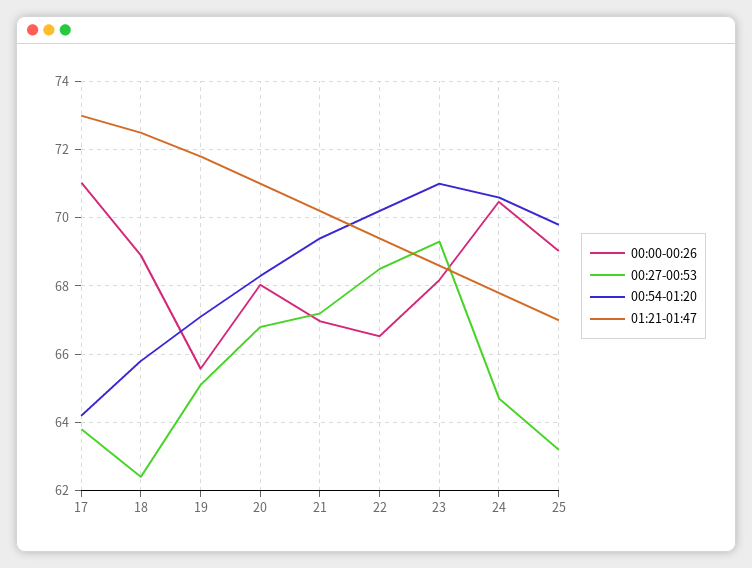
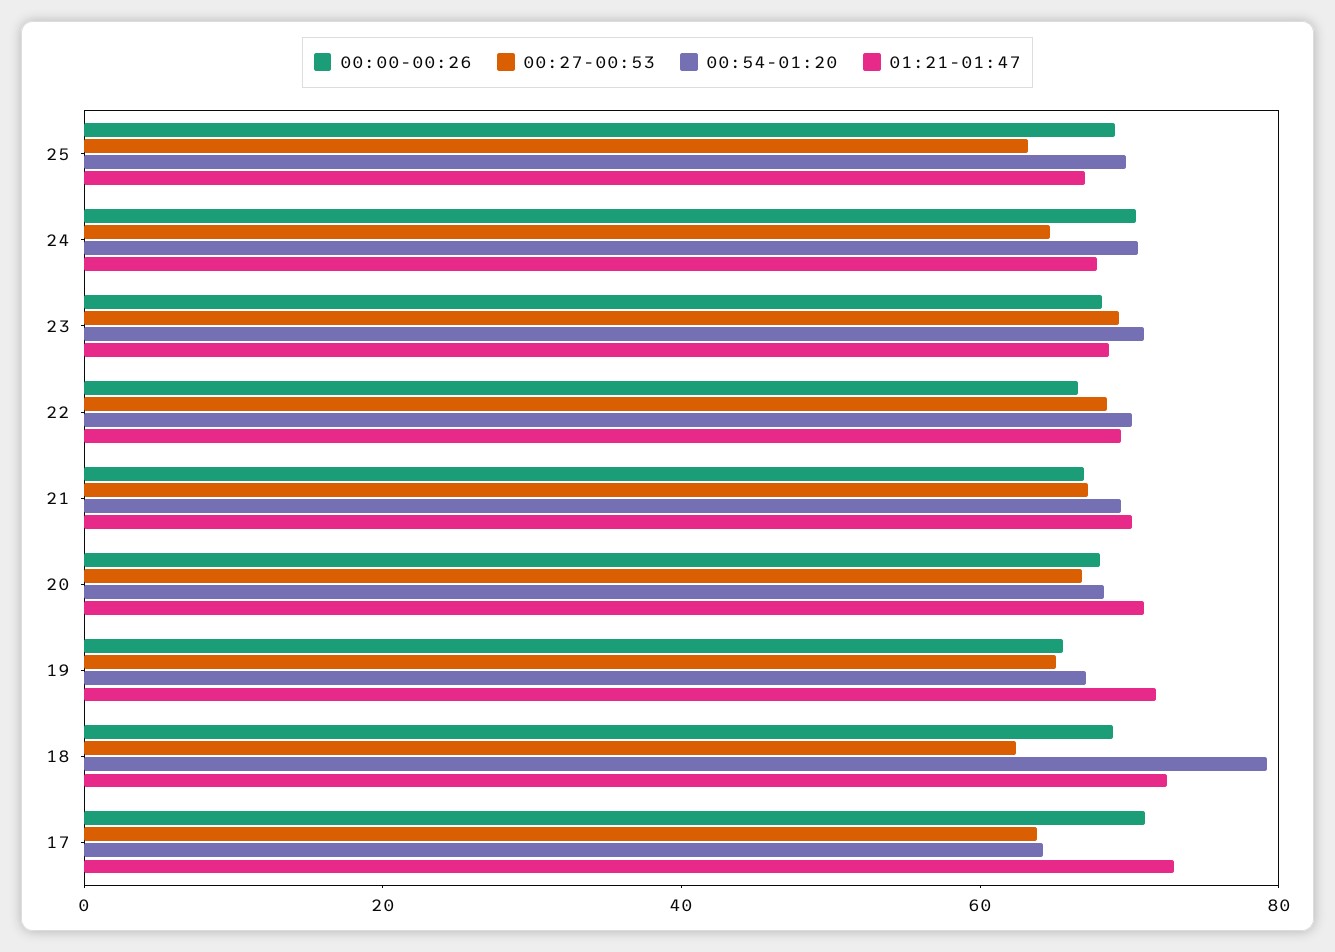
  {
    "00:00-00:26": {
      "17": 71,
      "18": 69,
      "19": 65.6,
      "20": 68,
      "21": 67,
      "22": 66.6,
      "23": 68.2,
      "24": 70.4,
      "25": 69
    },
    "00:27-00:53": {
      "17": 63.8,
      "18": 62.4,
      "19": 65.2,
      "20": 66.8,
      "21": 67.2,
      "22": 68.6,
      "23": 69.4,
      "24": 64.8,
      "25": 63.2
    },
    "00:54-01:20": {
      "17": 64.2,
-     "18": 65.8,
+     "18": 80,
      "19": 67.2,
      "20": 68.4,
      "21": 69.4,
      "22": 70.2,
      "23": 71,
      "24": 70.6,
      "25": 69.8
    },
    "01:21-01:47": {
      "17": 73,
      "18": 72.6,
      "19": 71.8,
      "20": 71,
      "21": 70.2,
      "22": 69.4,
      "23": 68.6,
      "24": 67.8,
      "25": 67
    }
  }

